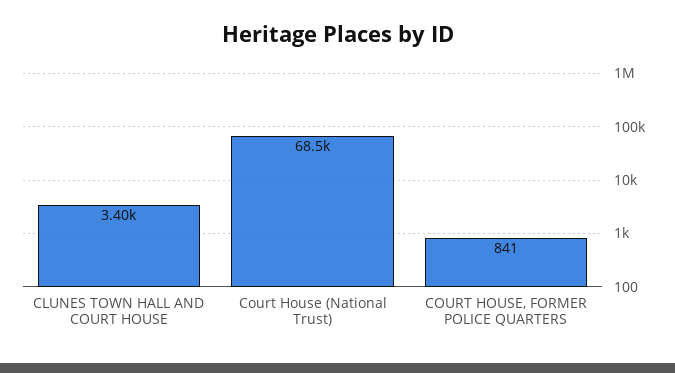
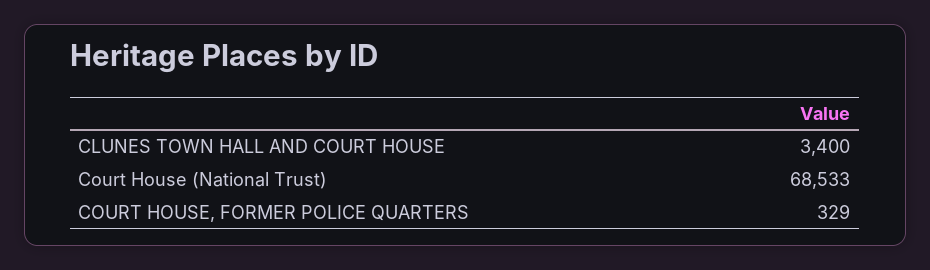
  {
    "CLUNES TOWN HALL AND COURT HOUSE": 3400,
    "Court House (National Trust)": 68533,
-   "COURT HOUSE, FORMER POLICE QUARTERS": 841
+   "COURT HOUSE, FORMER POLICE QUARTERS": 329
  }

